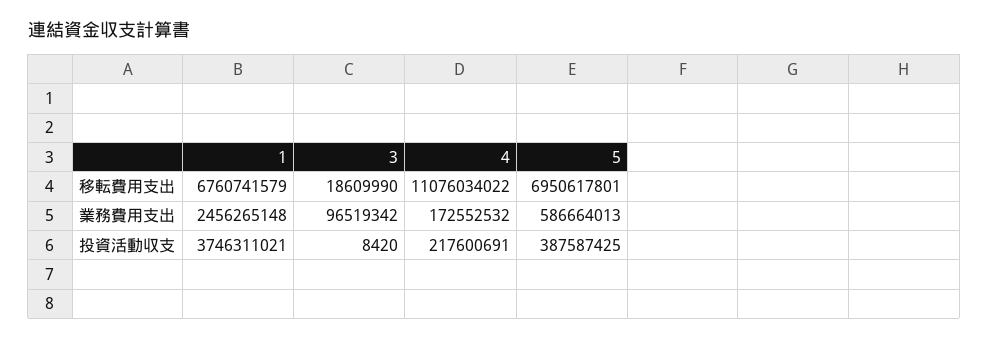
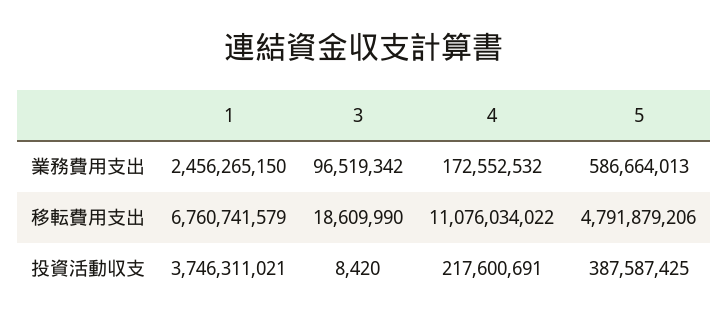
  {
    "1": {
      "移転費用支出": 6760741579,
-     "業務費用支出": 2456265148,
+     "業務費用支出": 2456265150,
      "投資活動収支": 3746311021
    },
    "3": {
      "移転費用支出": 18609990,
      "業務費用支出": 96519342,
      "投資活動収支": 8420
    },
    "4": {
      "移転費用支出": 11076034022,
      "業務費用支出": 172552532,
      "投資活動収支": 217600691
    },
    "5": {
-     "移転費用支出": 6950617801,
+     "移転費用支出": 4791879206,
      "業務費用支出": 586664013,
      "投資活動収支": 387587425
    }
  }

